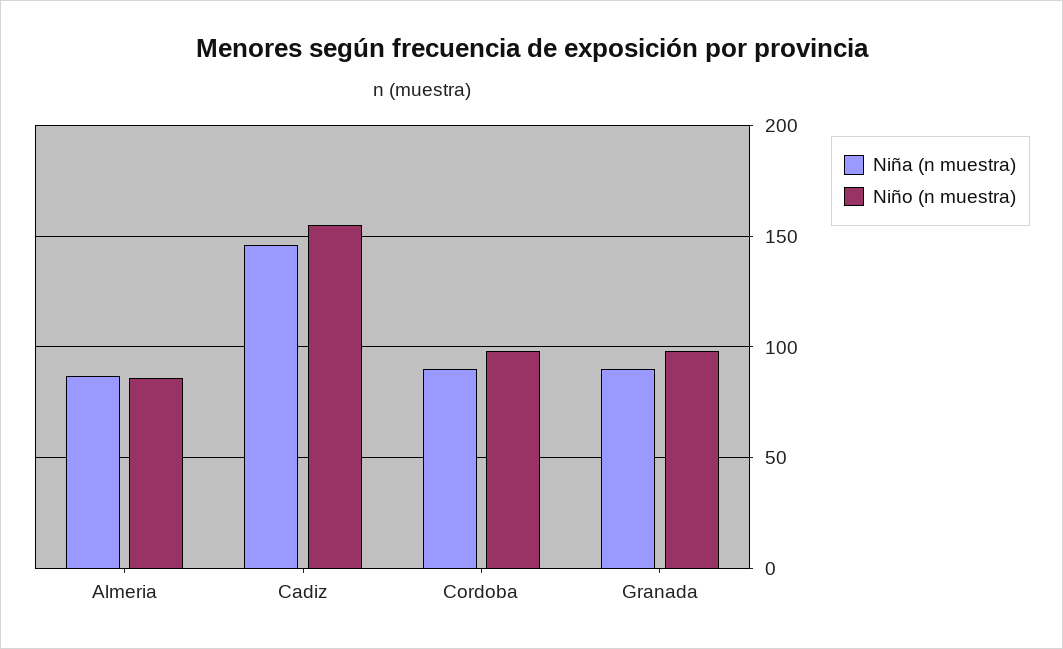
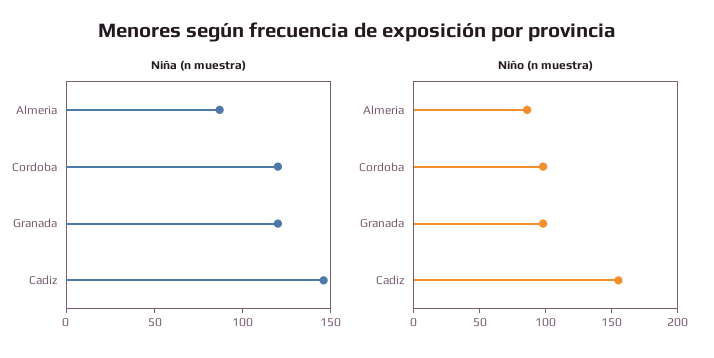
  {
    "Niña (n muestra)": {
      "Almeria": 85,
      "Cadiz": 145,
-     "Cordoba": 90,
+     "Cordoba": 120,
-     "Granada": 90
+     "Granada": 120
    },
    "Niño (n muestra)": {
      "Almeria": 85,
      "Cadiz": 155,
      "Cordoba": 100,
      "Granada": 100
    }
  }

